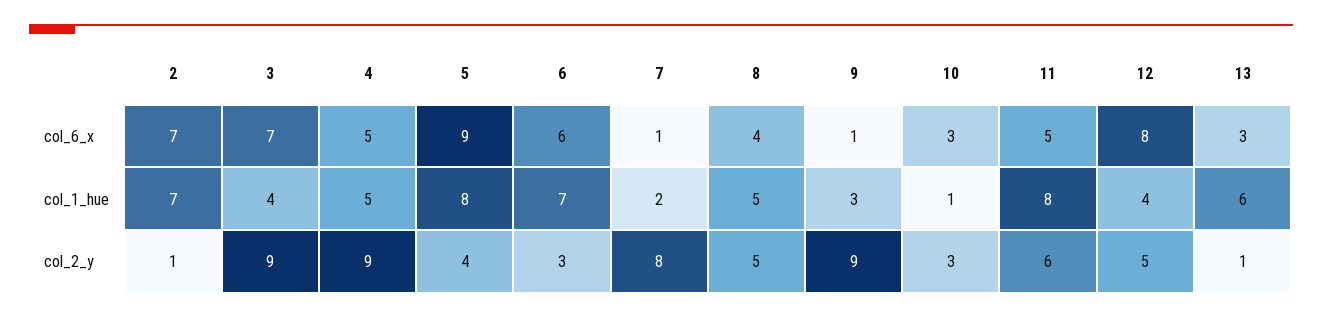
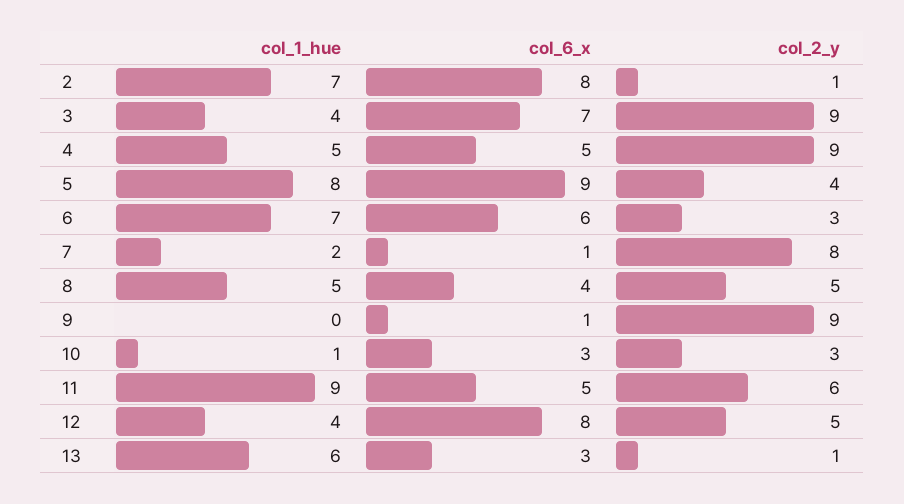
  {
    "2": {
-     "col_6_x": 7,
+     "col_6_x": 8,
      "col_1_hue": 7,
      "col_2_y": 1
    },
    "3": {
      "col_6_x": 7,
      "col_1_hue": 4,
      "col_2_y": 9
    },
    "4": {
      "col_6_x": 5,
      "col_1_hue": 5,
      "col_2_y": 9
    },
    "5": {
      "col_6_x": 9,
      "col_1_hue": 8,
      "col_2_y": 4
    },
    "6": {
      "col_6_x": 6,
      "col_1_hue": 7,
      "col_2_y": 3
    },
    "7": {
      "col_6_x": 1,
      "col_1_hue": 2,
      "col_2_y": 8
    },
    "8": {
      "col_6_x": 4,
      "col_1_hue": 5,
      "col_2_y": 5
    },
    "9": {
      "col_6_x": 1,
-     "col_1_hue": 3,
+     "col_1_hue": 0,
      "col_2_y": 9
    },
    "10": {
      "col_6_x": 3,
      "col_1_hue": 1,
      "col_2_y": 3
    },
    "11": {
      "col_6_x": 5,
-     "col_1_hue": 8,
+     "col_1_hue": 9,
      "col_2_y": 6
    },
    "12": {
      "col_6_x": 8,
      "col_1_hue": 4,
      "col_2_y": 5
    },
    "13": {
      "col_6_x": 3,
      "col_1_hue": 6,
      "col_2_y": 1
    }
  }

